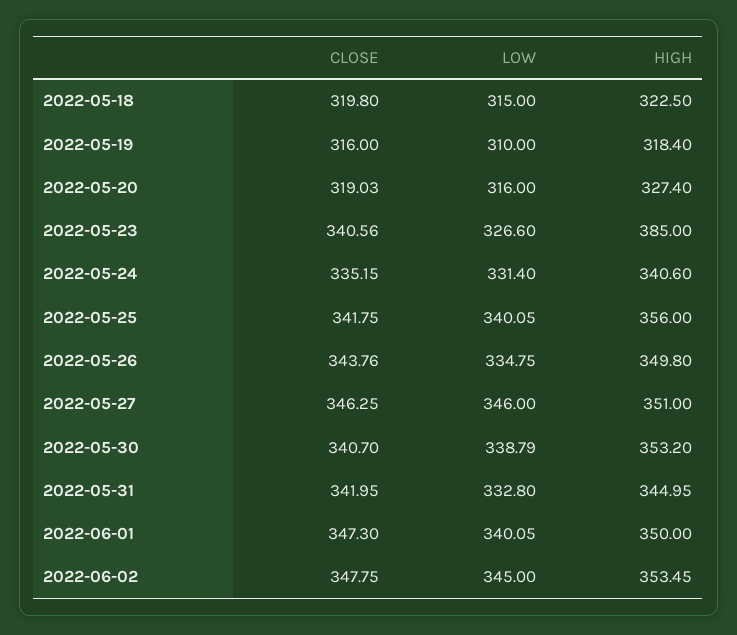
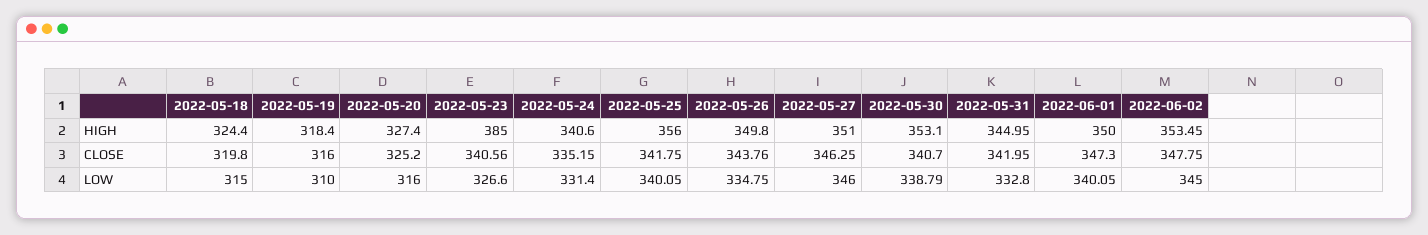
  {
    "CLOSE": {
      "2022-05-18": 319.8,
      "2022-05-19": 316,
-     "2022-05-20": 319.03,
+     "2022-05-20": 325.2,
      "2022-05-23": 340.56,
      "2022-05-24": 335.15,
      "2022-05-25": 341.75,
      "2022-05-26": 343.76,
      "2022-05-27": 346.25,
      "2022-05-30": 340.7,
      "2022-05-31": 341.95,
      "2022-06-01": 347.3,
      "2022-06-02": 347.75
    },
    "LOW": {
      "2022-05-18": 315,
      "2022-05-19": 310,
      "2022-05-20": 316,
      "2022-05-23": 326.6,
      "2022-05-24": 331.4,
      "2022-05-25": 340.05,
      "2022-05-26": 334.75,
      "2022-05-27": 346,
      "2022-05-30": 338.79,
      "2022-05-31": 332.8,
      "2022-06-01": 340.05,
      "2022-06-02": 345
    },
    "HIGH": {
-     "2022-05-18": 322.5,
+     "2022-05-18": 324.4,
      "2022-05-19": 318.4,
      "2022-05-20": 327.4,
      "2022-05-23": 385,
      "2022-05-24": 340.6,
      "2022-05-25": 356,
      "2022-05-26": 349.8,
      "2022-05-27": 351,
-     "2022-05-30": 353.2,
+     "2022-05-30": 353.1,
      "2022-05-31": 344.95,
      "2022-06-01": 350,
      "2022-06-02": 353.45
    }
  }

